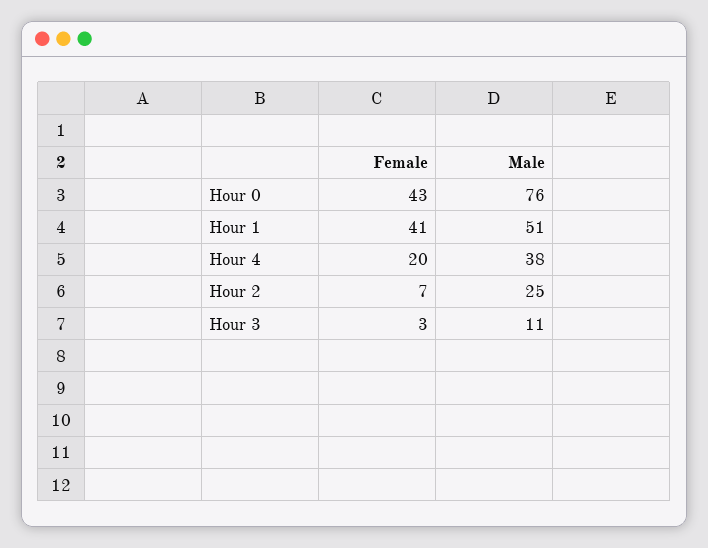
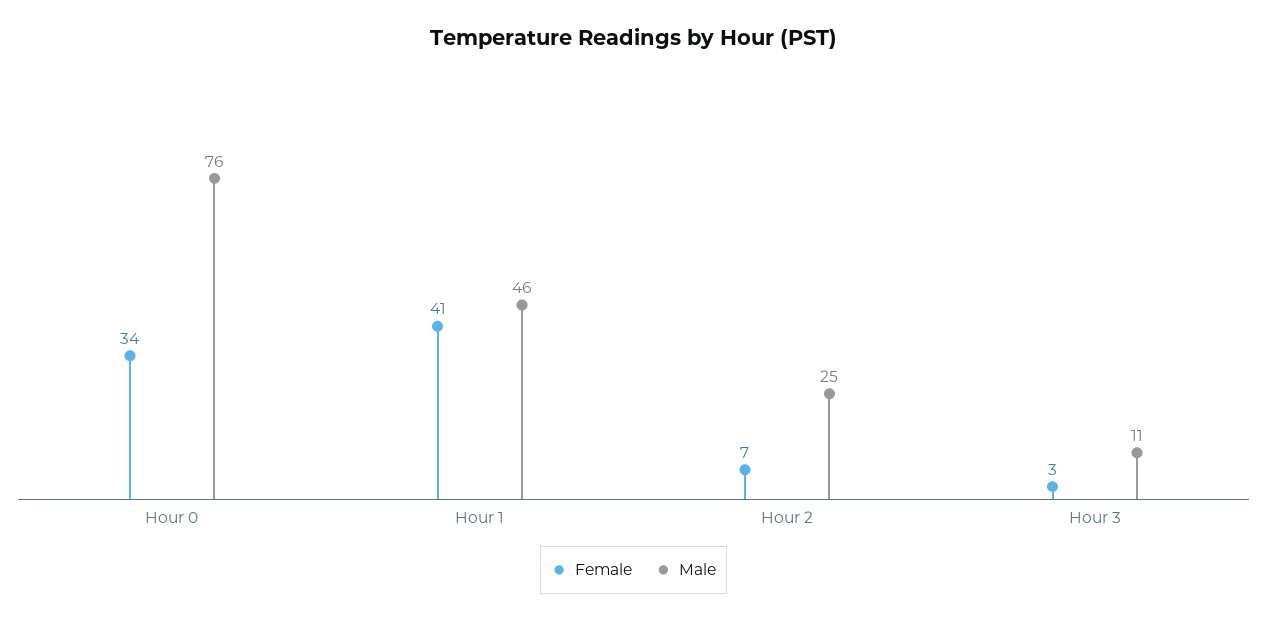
  {
    "Female": {
-     "Hour 0": 43,
+     "Hour 0": 34,
      "Hour 1": 41,
-     "Hour 4": 20,
      "Hour 2": 7,
      "Hour 3": 3
    },
    "Male": {
      "Hour 0": 76,
-     "Hour 1": 51,
+     "Hour 1": 46,
-     "Hour 4": 38,
      "Hour 2": 25,
      "Hour 3": 11
    }
  }

